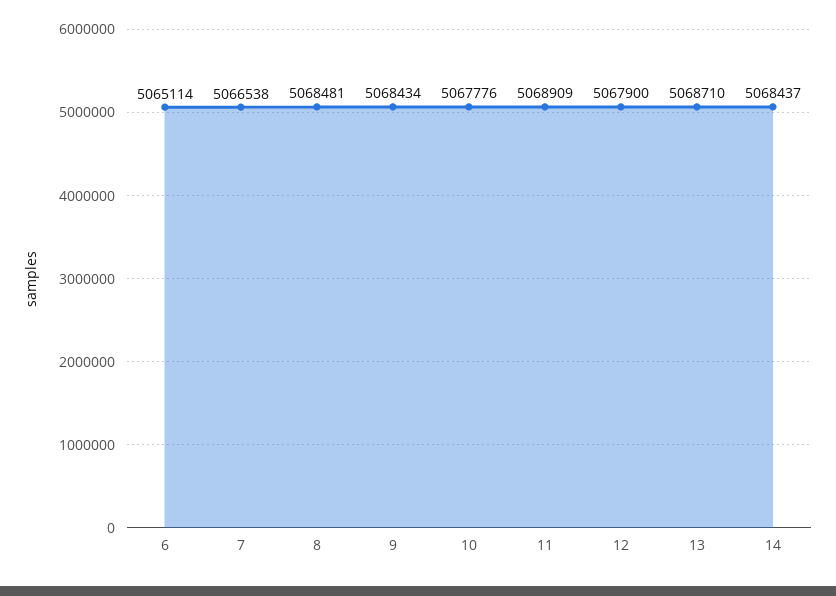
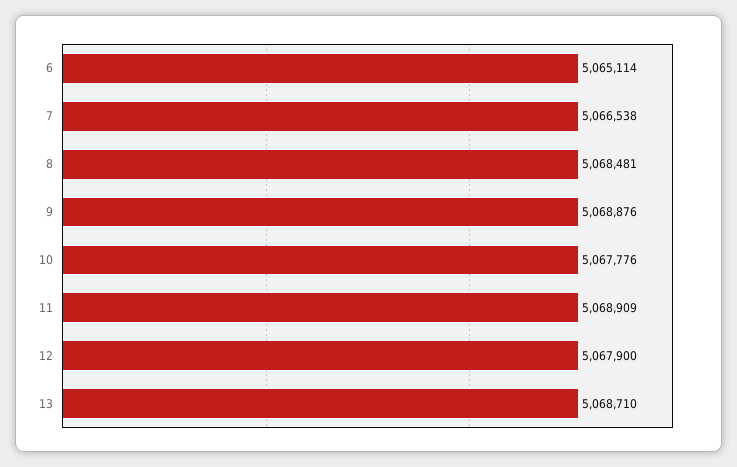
  {
    "6": 5065114,
    "7": 5066538,
    "8": 5068481,
-   "9": 5068434,
+   "9": 5068876,
    "10": 5067776,
    "11": 5068909,
    "12": 5067900,
-   "13": 5068710,
+   "13": 5068710
-   "14": 5068437
  }

